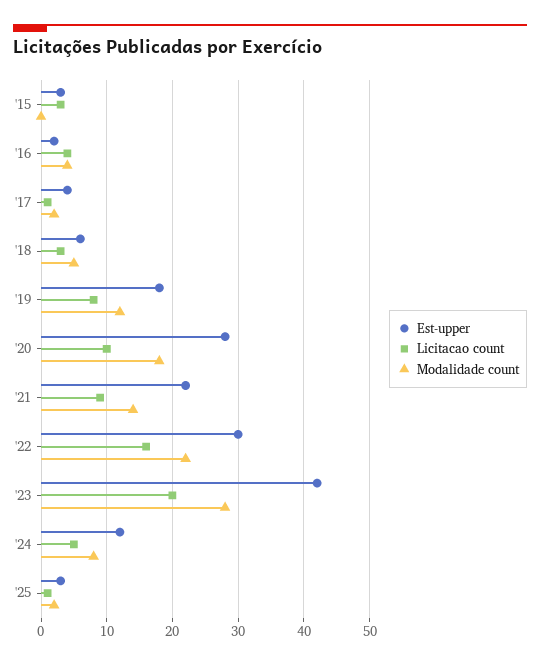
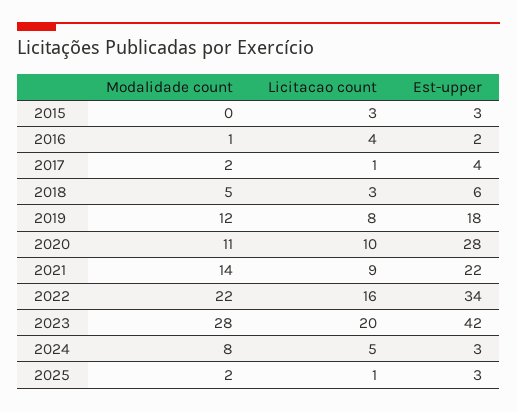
  {
    "Est-upper": {
      "'15": 3,
      "'16": 2,
      "'17": 4,
      "'18": 6,
      "'19": 18,
      "'20": 28,
      "'21": 22,
-     "'22": 30,
+     "'22": 34,
      "'23": 42,
-     "'24": 12,
+     "'24": 3,
      "'25": 3
    },
    "Licitacao count": {
      "'15": 3,
      "'16": 4,
      "'17": 1,
      "'18": 3,
      "'19": 8,
      "'20": 10,
      "'21": 9,
      "'22": 16,
      "'23": 20,
      "'24": 5,
      "'25": 1
    },
    "Modalidade count": {
      "'15": 0,
-     "'16": 4,
+     "'16": 1,
      "'17": 2,
      "'18": 5,
      "'19": 12,
-     "'20": 18,
+     "'20": 11,
      "'21": 14,
      "'22": 22,
      "'23": 28,
      "'24": 8,
      "'25": 2
    }
  }

